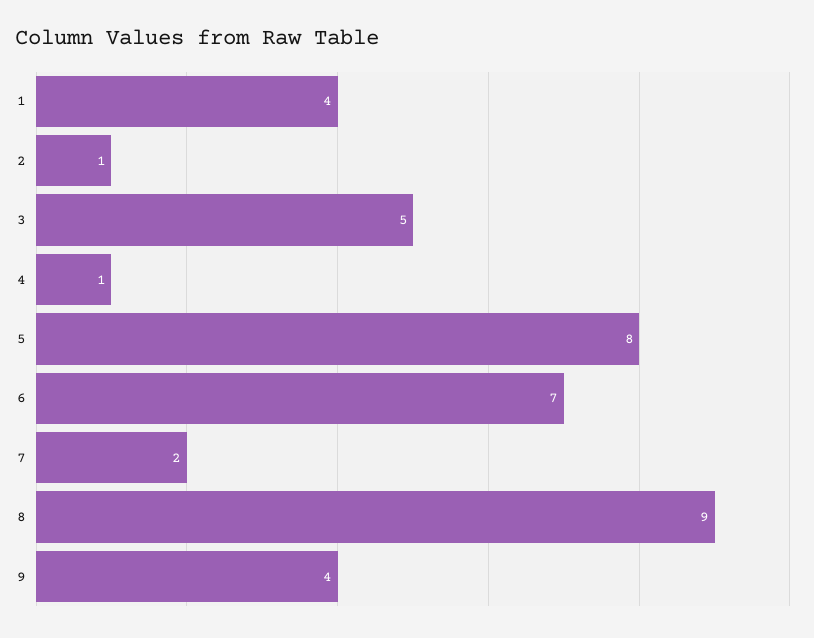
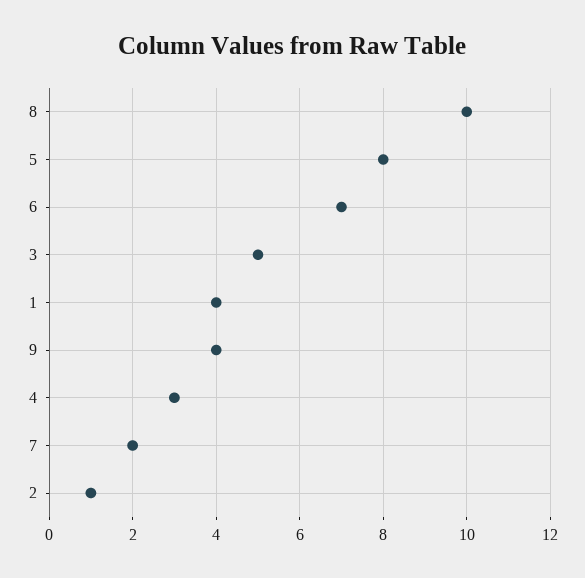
  {
    "1": 4,
    "2": 1,
    "3": 5,
-   "4": 1,
+   "4": 3,
    "5": 8,
    "6": 7,
    "7": 2,
-   "8": 9,
+   "8": 10,
    "9": 4
  }

